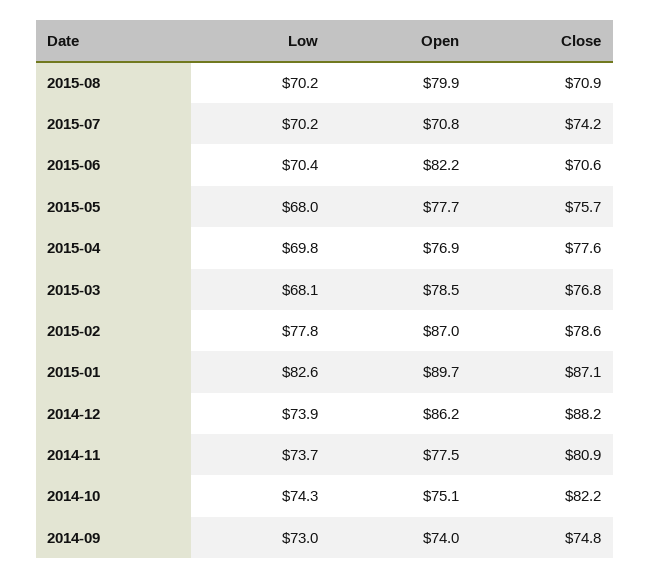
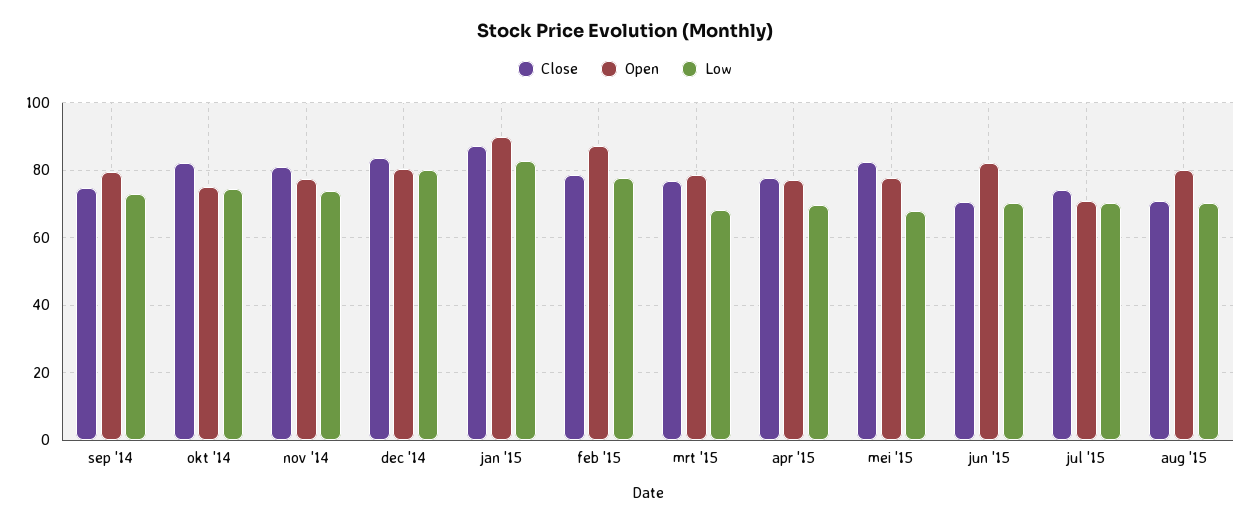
  {
    "Low": {
      "2015-08": 70.2,
      "2015-07": 70.2,
      "2015-06": 70.4,
      "2015-05": 68,
      "2015-04": 69.8,
      "2015-03": 68.1,
      "2015-02": 77.8,
      "2015-01": 82.6,
-     "2014-12": 73.9,
+     "2014-12": 80,
      "2014-11": 73.7,
      "2014-10": 74.3,
      "2014-09": 73
    },
    "Open": {
      "2015-08": 79.9,
      "2015-07": 70.8,
      "2015-06": 82.2,
      "2015-05": 77.7,
      "2015-04": 76.9,
      "2015-03": 78.5,
      "2015-02": 87,
      "2015-01": 89.7,
-     "2014-12": 86.2,
+     "2014-12": 80,
      "2014-11": 77.5,
      "2014-10": 75.1,
-     "2014-09": 74
+     "2014-09": 80
    },
    "Close": {
      "2015-08": 70.9,
      "2015-07": 74.2,
      "2015-06": 70.6,
-     "2015-05": 75.7,
+     "2015-05": 82,
      "2015-04": 77.6,
      "2015-03": 76.8,
      "2015-02": 78.6,
      "2015-01": 87.1,
-     "2014-12": 88.2,
+     "2014-12": 84,
      "2014-11": 80.9,
      "2014-10": 82.2,
      "2014-09": 74.8
    }
  }

